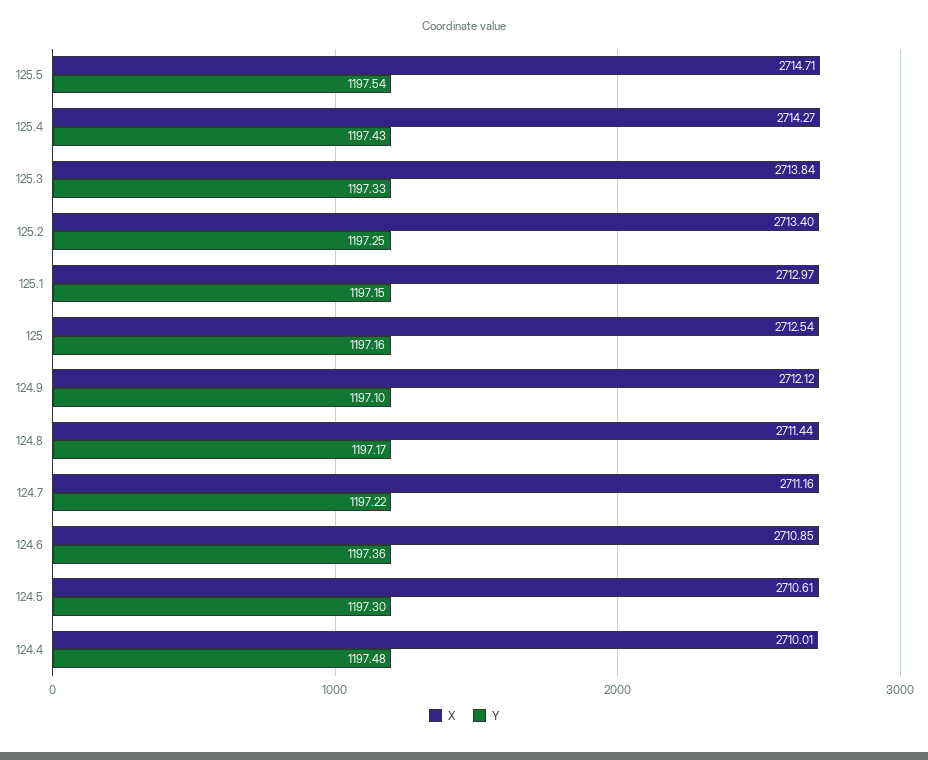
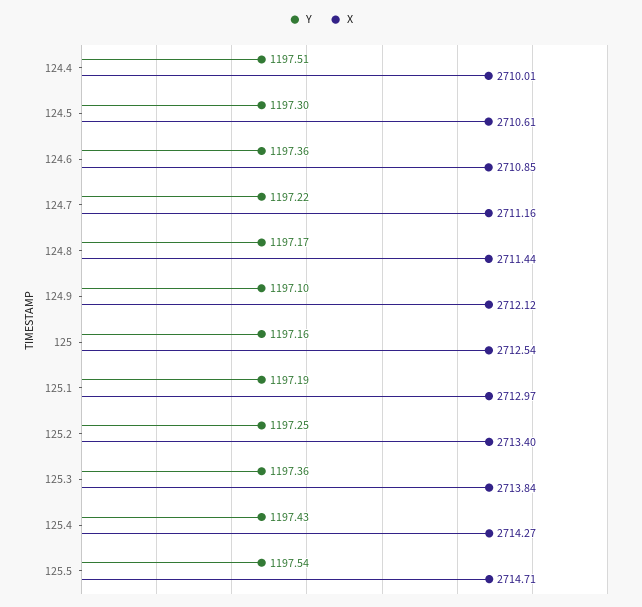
  {
    "X": {
      "125.5": 2714.71,
      "125.4": 2714.27,
      "125.3": 2713.84,
      "125.2": 2713.4,
      "125.1": 2712.97,
      "125": 2712.54,
      "124.9": 2712.12,
      "124.8": 2711.44,
      "124.7": 2711.16,
      "124.6": 2710.85,
      "124.5": 2710.61,
      "124.4": 2710.01
    },
    "Y": {
      "125.5": 1197.54,
      "125.4": 1197.43,
-     "125.3": 1197.33,
+     "125.3": 1197.36,
      "125.2": 1197.25,
-     "125.1": 1197.15,
+     "125.1": 1197.19,
      "125": 1197.16,
      "124.9": 1197.1,
      "124.8": 1197.17,
      "124.7": 1197.22,
      "124.6": 1197.36,
      "124.5": 1197.3,
-     "124.4": 1197.48
+     "124.4": 1197.51
    }
  }

